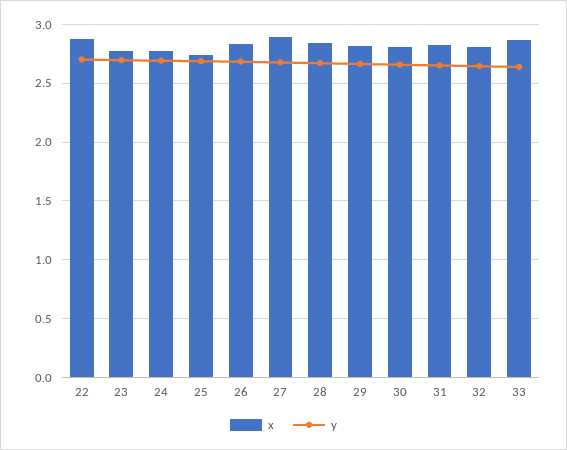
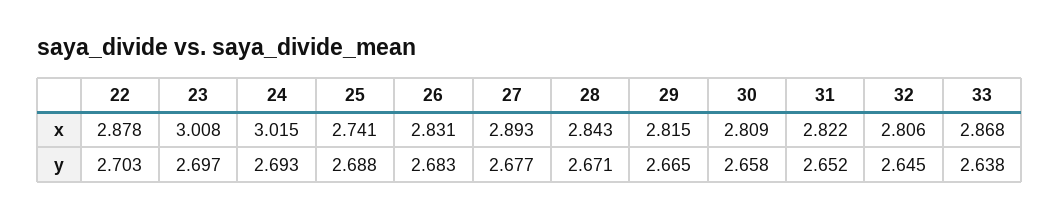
  {
    "x": {
      "22": 2.878,
-     "23": 2.8,
+     "23": 3.008,
-     "24": 2.8,
+     "24": 3.015,
      "25": 2.741,
      "26": 2.831,
      "27": 2.893,
      "28": 2.843,
      "29": 2.815,
      "30": 2.809,
      "31": 2.822,
      "32": 2.806,
      "33": 2.868
    },
    "y": {
      "22": 2.703,
      "23": 2.697,
      "24": 2.693,
      "25": 2.688,
      "26": 2.683,
      "27": 2.677,
      "28": 2.671,
      "29": 2.665,
      "30": 2.658,
      "31": 2.652,
      "32": 2.645,
      "33": 2.638
    }
  }

